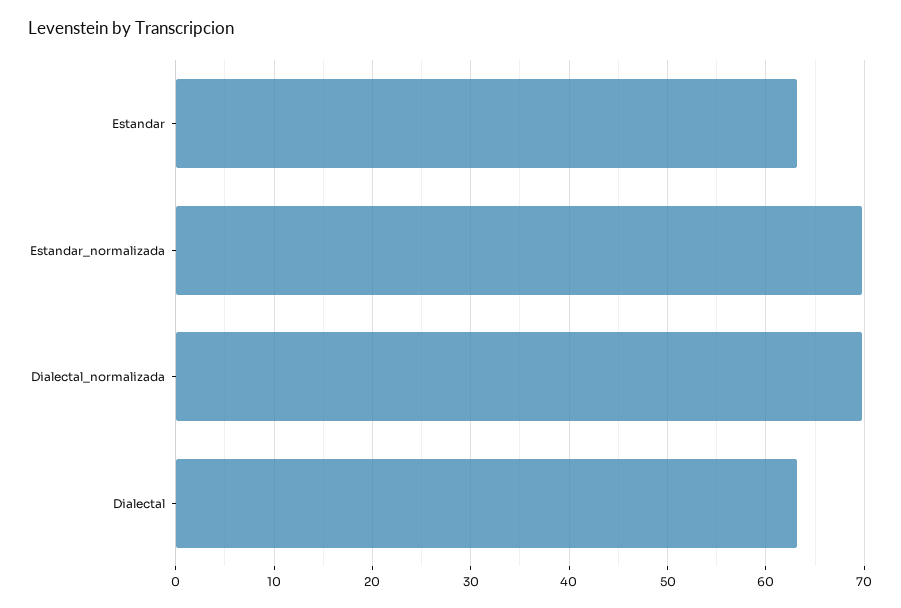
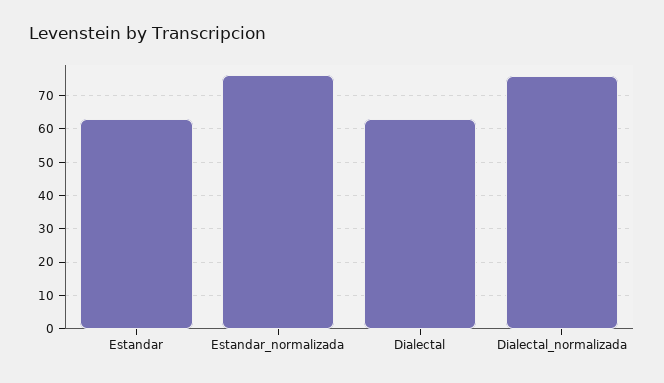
  {
    "Estandar": 63,
-   "Estandar_normalizada": 70,
+   "Estandar_normalizada": 76,
-   "Dialectal_normalizada": 70,
+   "Dialectal_normalizada": 76,
    "Dialectal": 63
  }

